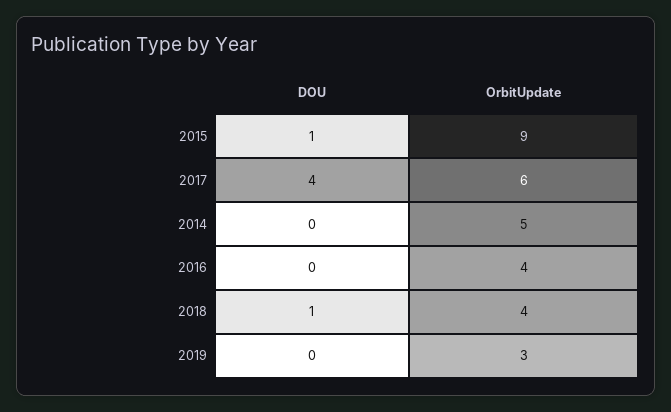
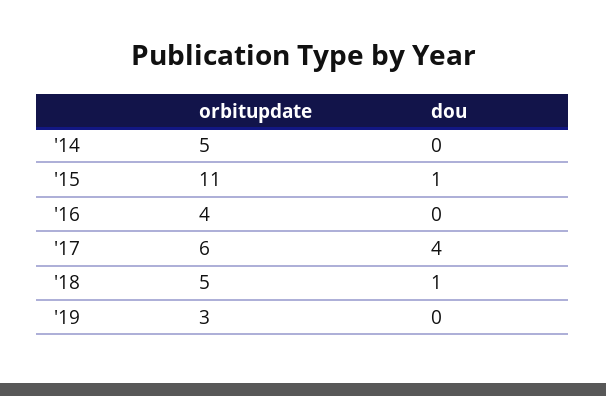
  {
    "DOU": {
      "2015": 1,
      "2017": 4,
      "2014": 0,
      "2016": 0,
      "2018": 1,
      "2019": 0
    },
    "OrbitUpdate": {
-     "2015": 9,
+     "2015": 11,
      "2017": 6,
      "2014": 5,
      "2016": 4,
-     "2018": 4,
+     "2018": 5,
      "2019": 3
    }
  }

